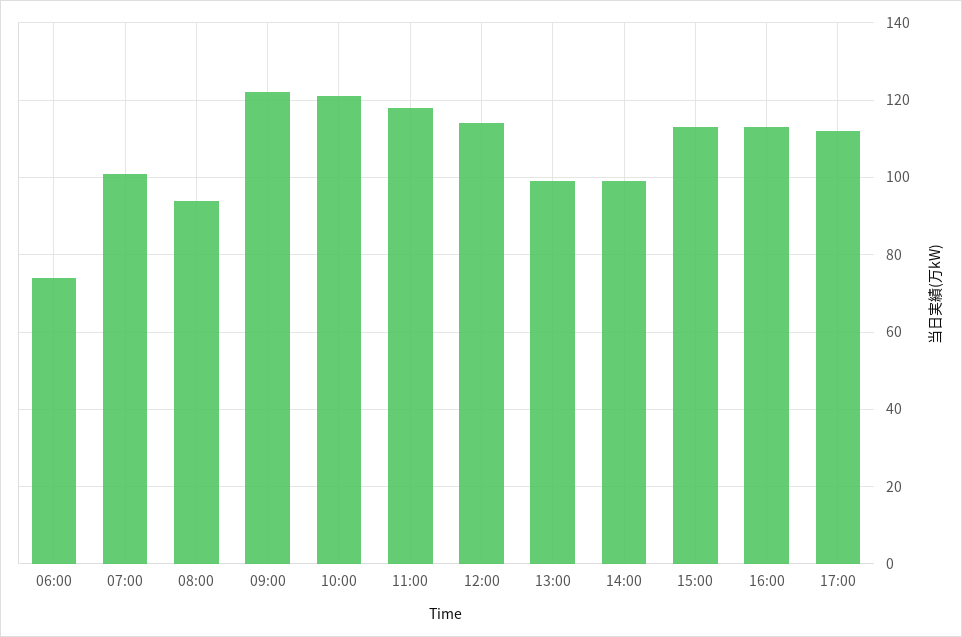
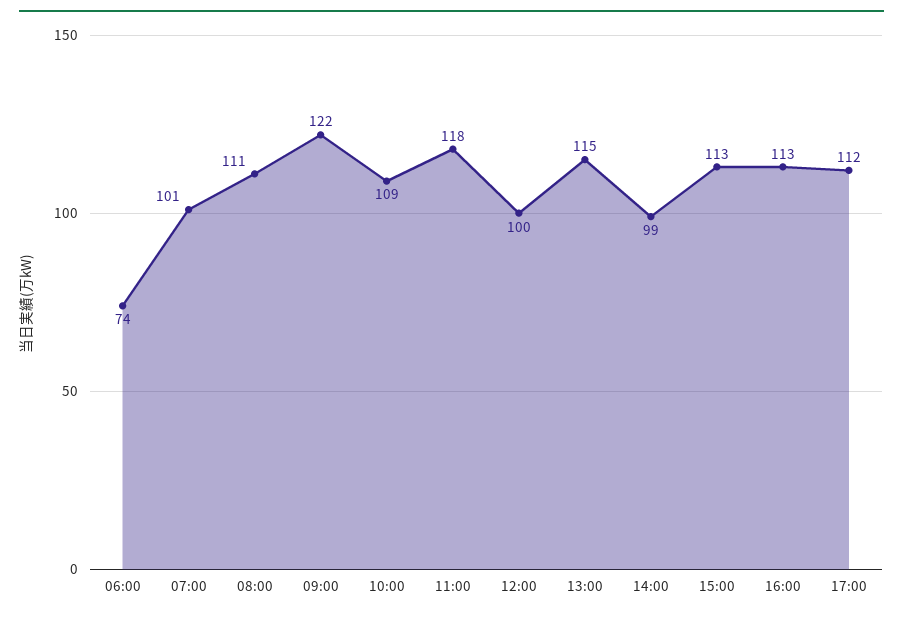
  {
    "06:00": 74,
    "07:00": 101,
-   "08:00": 95,
+   "08:00": 111,
    "09:00": 122,
-   "10:00": 120,
+   "10:00": 109,
    "11:00": 118,
-   "12:00": 115,
+   "12:00": 100,
-   "13:00": 100,
+   "13:00": 115,
    "14:00": 99,
    "15:00": 113,
    "16:00": 113,
    "17:00": 112
  }

